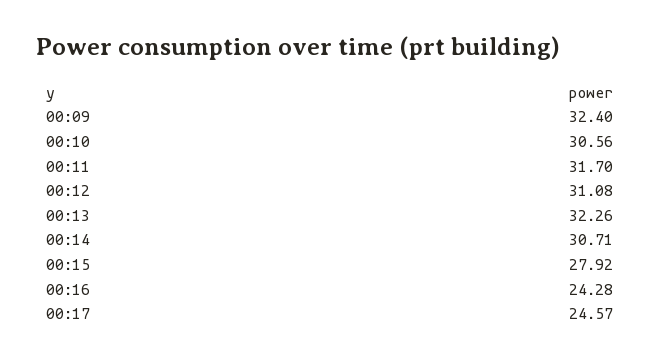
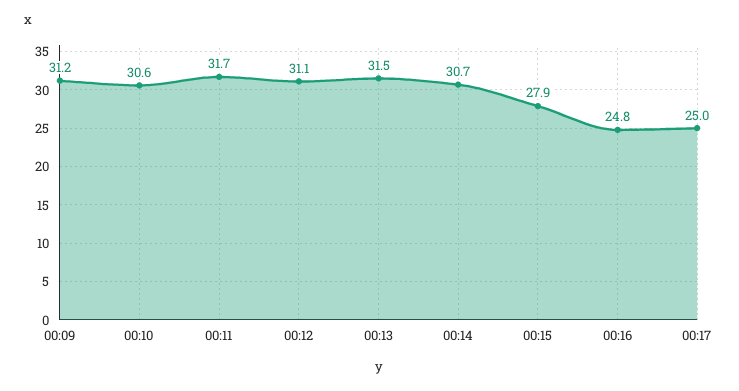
  {
-   "00:09": 32.4,
+   "00:09": 31.2,
    "00:10": 30.56,
    "00:11": 31.7,
    "00:12": 31.08,
-   "00:13": 32.26,
+   "00:13": 31.5,
    "00:14": 30.71,
    "00:15": 27.92,
-   "00:16": 24.28,
+   "00:16": 24.8,
-   "00:17": 24.57
+   "00:17": 25
  }

